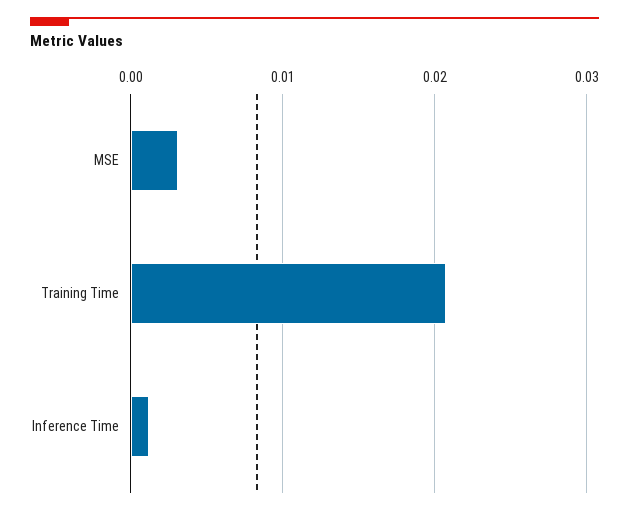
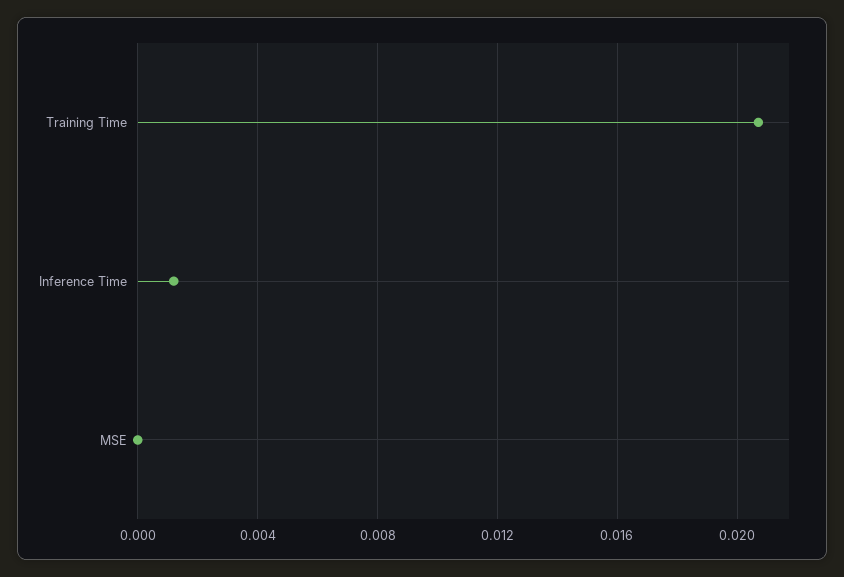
  {
-   "MSE": 0.003,
+   "MSE": 0,
    "Training Time": 0.0205,
    "Inference Time": 0.001
  }

